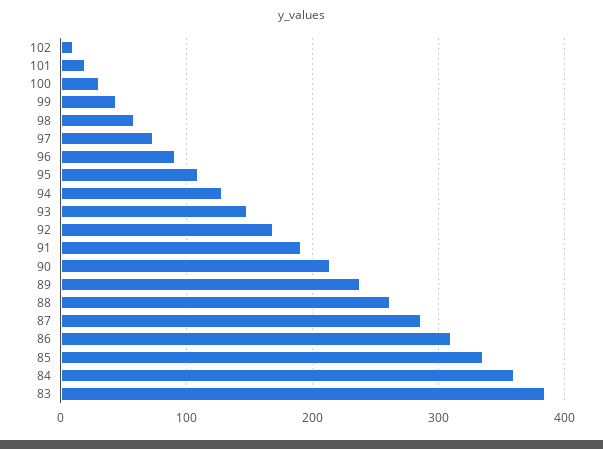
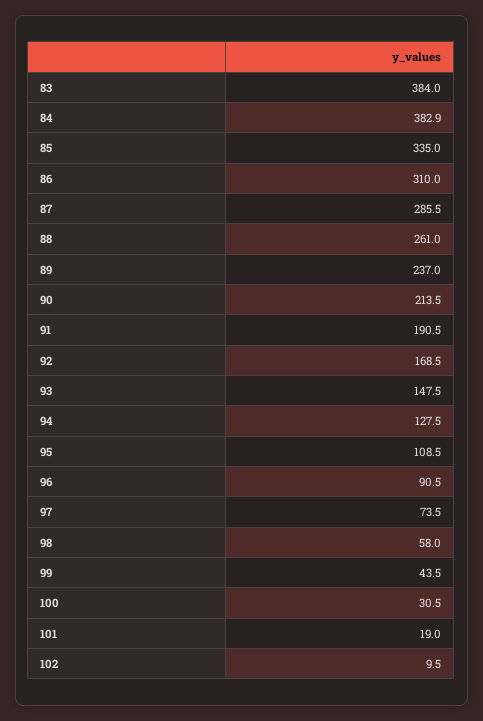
  {
    "102": 9.5,
    "101": 19,
    "100": 30.5,
    "99": 43.5,
    "98": 58,
    "97": 73.5,
    "96": 90.5,
    "95": 108.5,
    "94": 127.5,
    "93": 147.5,
    "92": 168.5,
    "91": 190.5,
    "90": 213.5,
    "89": 237,
    "88": 261,
    "87": 285.5,
    "86": 310,
    "85": 335,
-   "84": 360,
+   "84": 382.9,
    "83": 384
  }

